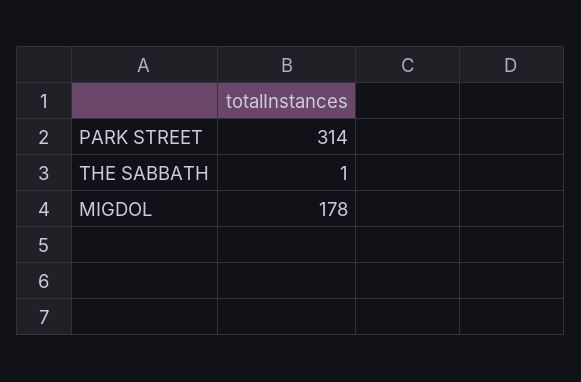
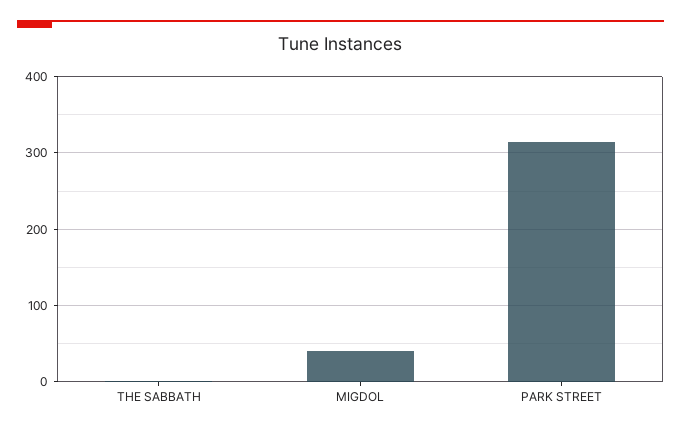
  {
    "PARK STREET": 314,
    "THE SABBATH": 1,
-   "MIGDOL": 178
+   "MIGDOL": 40
  }

